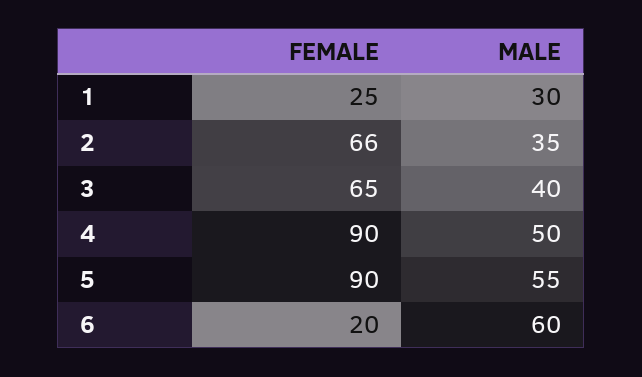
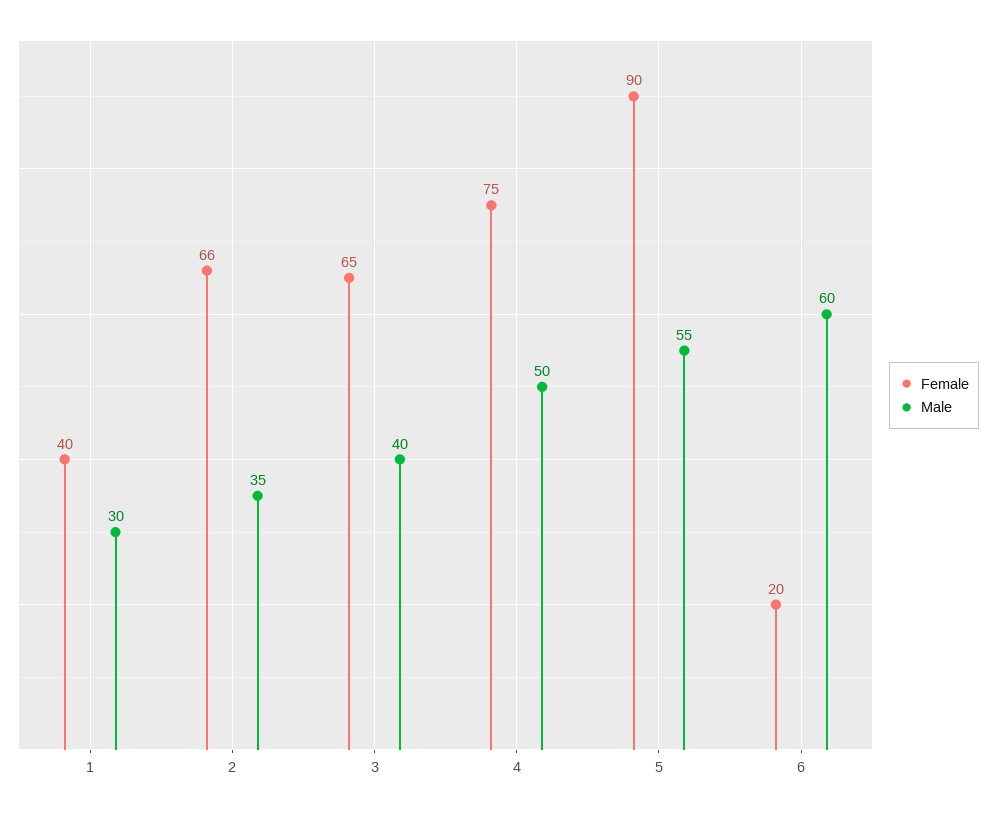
  {
    "FEMALE": {
-     "1": 25,
+     "1": 40,
      "2": 66,
      "3": 65,
-     "4": 90,
+     "4": 75,
      "5": 90,
      "6": 20
    },
    "MALE": {
      "1": 30,
      "2": 35,
      "3": 40,
      "4": 50,
      "5": 55,
      "6": 60
    }
  }

